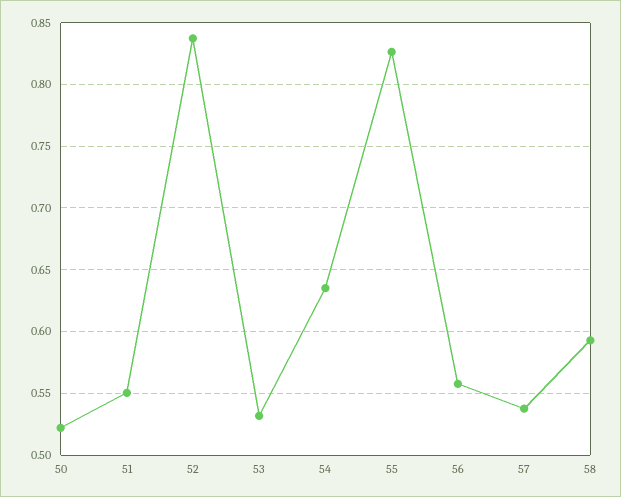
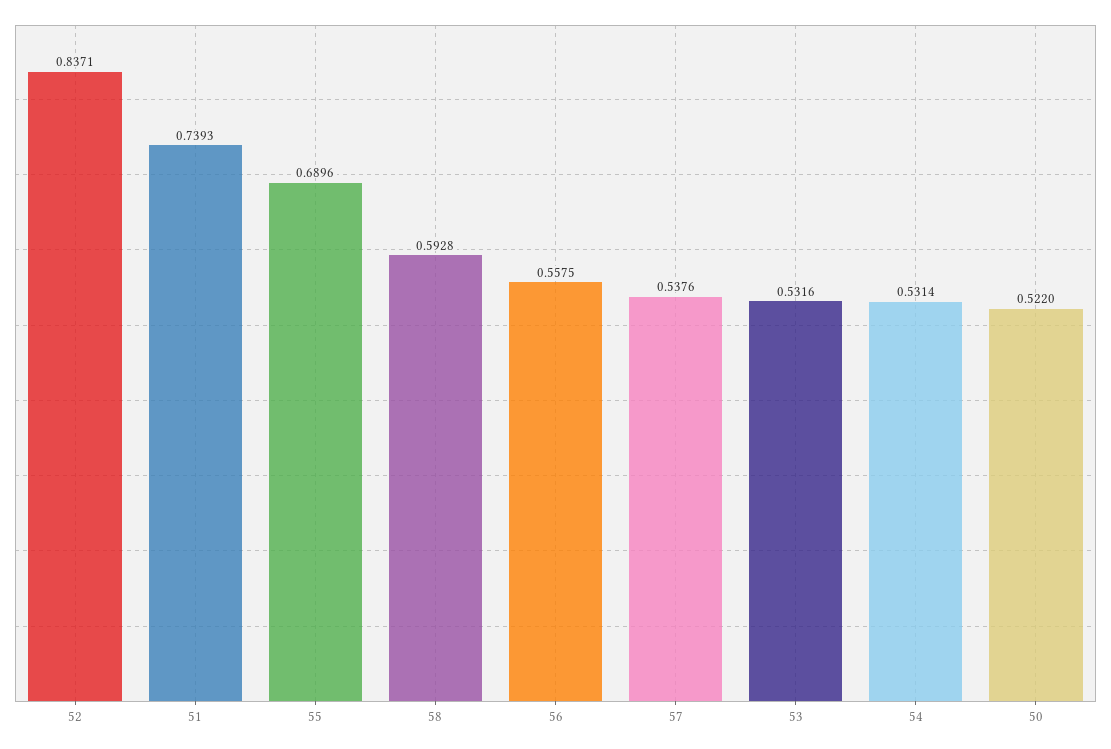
  {
    "50": 0.522,
-   "51": 0.55,
+   "51": 0.7393,
    "52": 0.8371,
    "53": 0.5316,
-   "54": 0.635,
+   "54": 0.5314,
-   "55": 0.825,
+   "55": 0.6896,
    "56": 0.5575,
    "57": 0.5376,
    "58": 0.5928
  }

